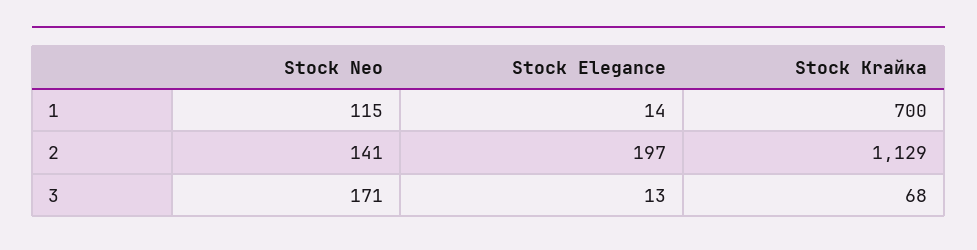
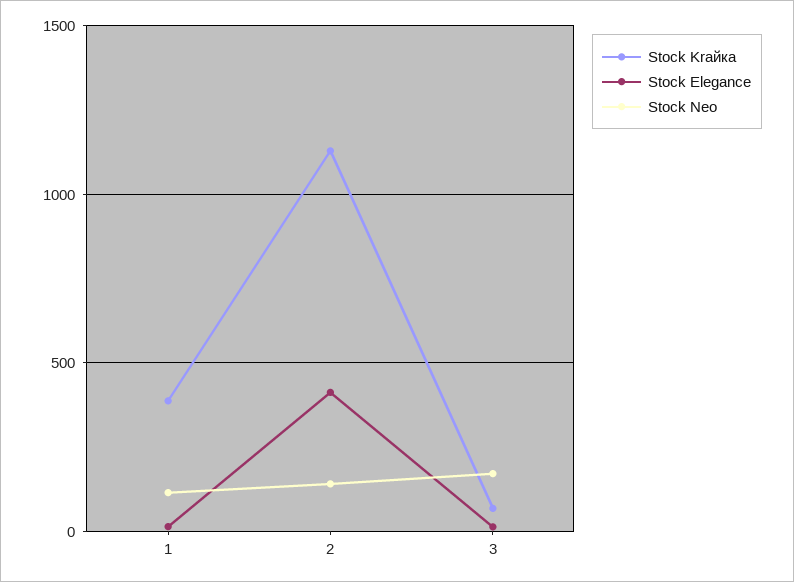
  {
    "Stock Neo": {
      "1": 115,
      "2": 141,
      "3": 171
    },
    "Stock Elegance": {
      "1": 14,
-     "2": 197,
+     "2": 400,
      "3": 13
    },
    "Stock Krайка": {
-     "1": 700,
+     "1": 400,
      "2": 1129,
      "3": 68
    }
  }

